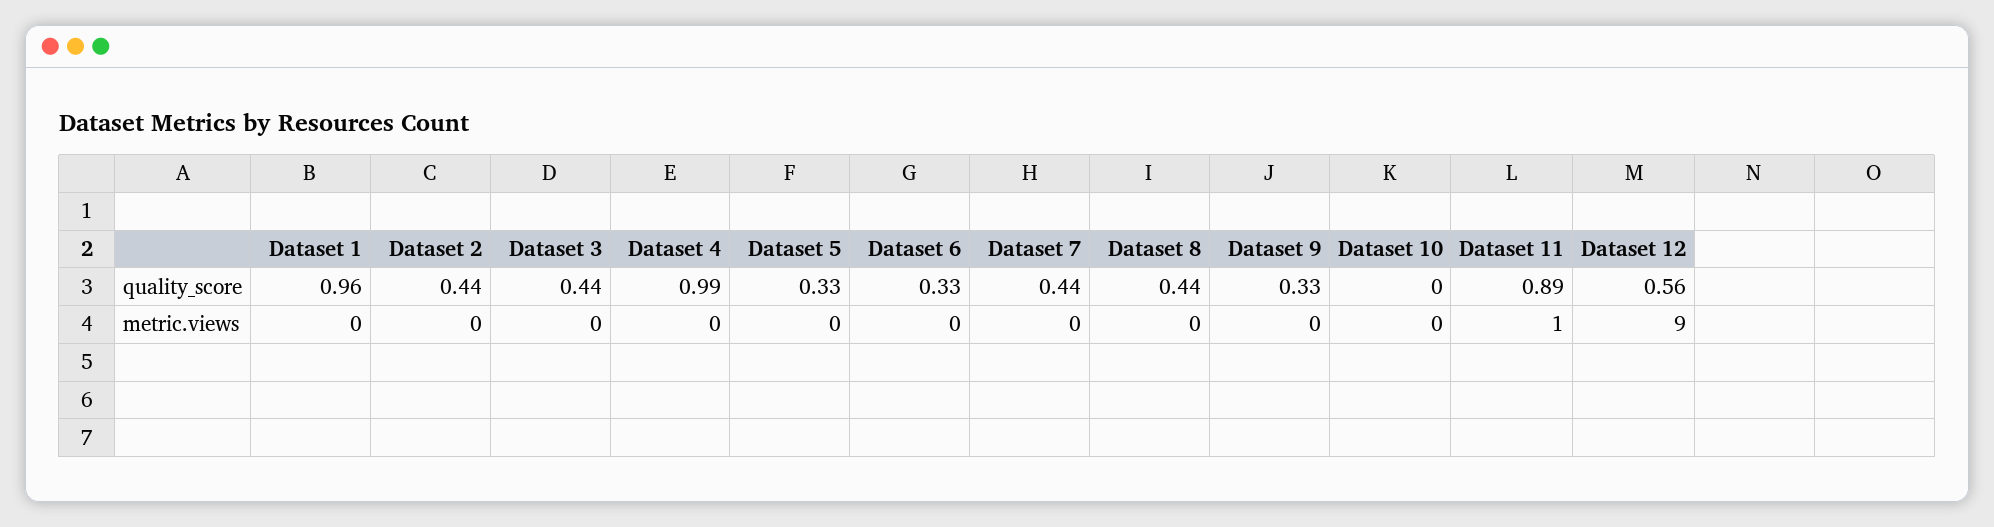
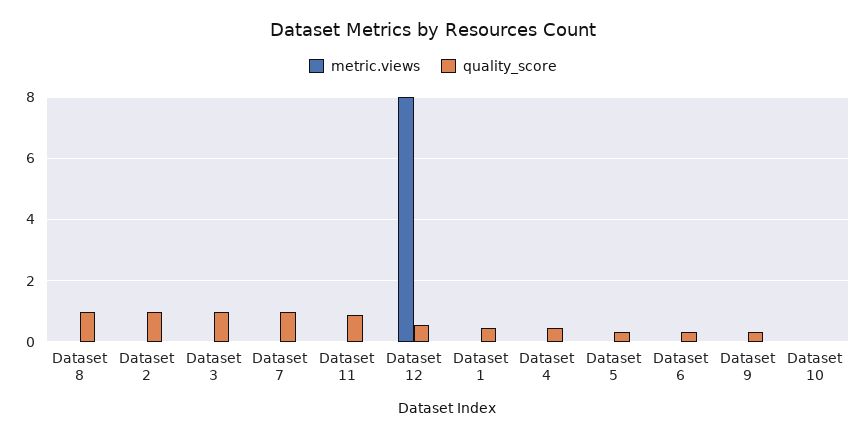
  {
    "quality_score": {
-     "Dataset 1": 0.96,
+     "Dataset 1": 0.4,
-     "Dataset 2": 0.44,
+     "Dataset 2": 1,
-     "Dataset 3": 0.44,
+     "Dataset 3": 1,
-     "Dataset 4": 0.99,
+     "Dataset 4": 0.4,
      "Dataset 5": 0.33,
      "Dataset 6": 0.33,
-     "Dataset 7": 0.44,
+     "Dataset 7": 1,
-     "Dataset 8": 0.44,
+     "Dataset 8": 1,
      "Dataset 9": 0.33,
      "Dataset 10": 0,
      "Dataset 11": 0.89,
      "Dataset 12": 0.56
    },
    "metric.views": {
      "Dataset 1": 0,
      "Dataset 2": 0,
      "Dataset 3": 0,
      "Dataset 4": 0,
      "Dataset 5": 0,
      "Dataset 6": 0,
      "Dataset 7": 0,
      "Dataset 8": 0,
      "Dataset 9": 0,
      "Dataset 10": 0,
-     "Dataset 11": 1,
+     "Dataset 11": 0,
-     "Dataset 12": 9
+     "Dataset 12": 8
    }
  }

